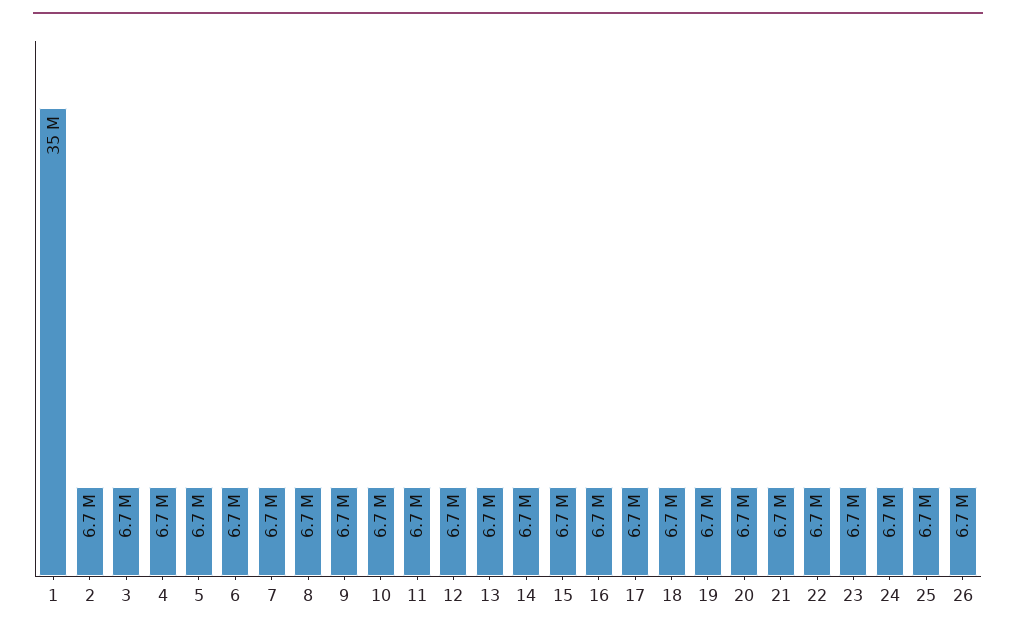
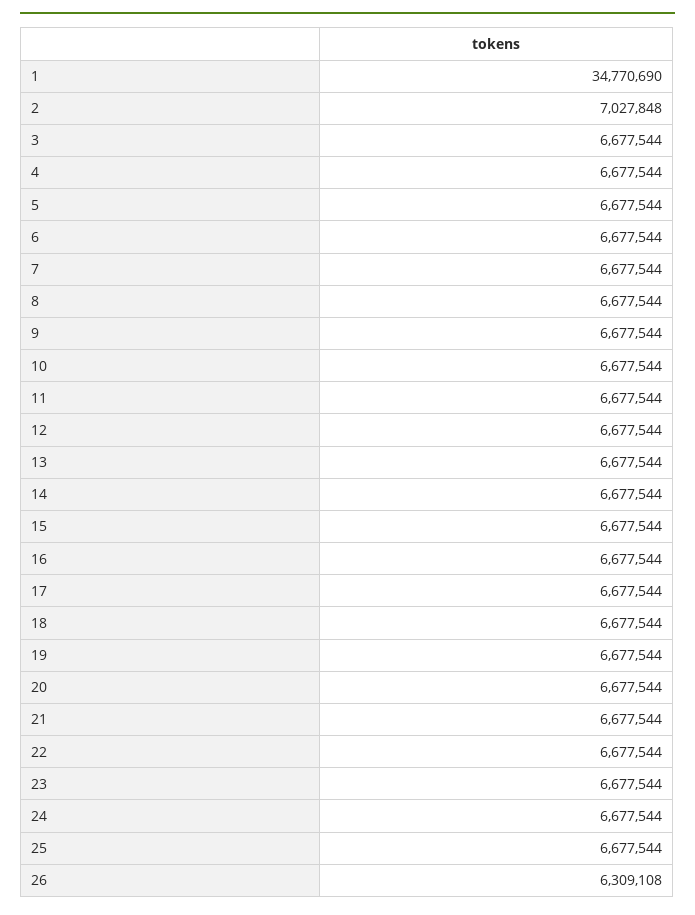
  {
    "1": 34770690,
-   "2": 6700000,
+   "2": 7027848,
    "3": 6677544,
    "4": 6677544,
    "5": 6677544,
    "6": 6677544,
    "7": 6677544,
    "8": 6677544,
    "9": 6677544,
    "10": 6677544,
    "11": 6677544,
    "12": 6677544,
    "13": 6677544,
    "14": 6677544,
    "15": 6677544,
    "16": 6677544,
    "17": 6677544,
    "18": 6677544,
    "19": 6677544,
    "20": 6677544,
    "21": 6677544,
    "22": 6677544,
    "23": 6677544,
    "24": 6677544,
    "25": 6677544,
-   "26": 6700000
+   "26": 6309108
  }

